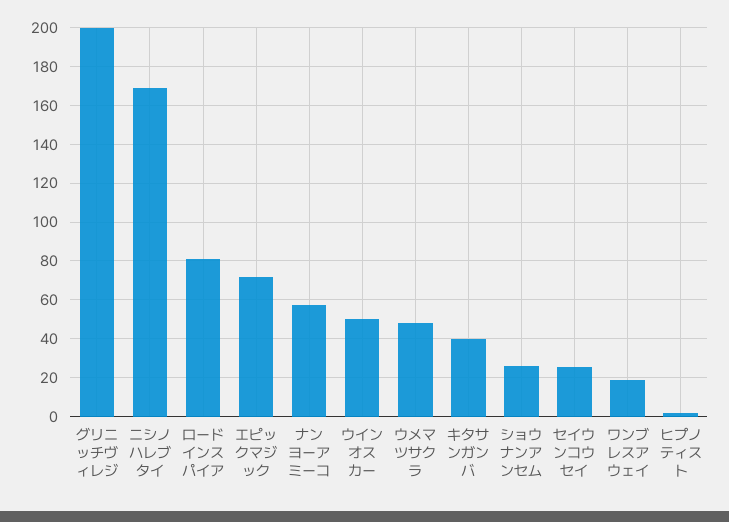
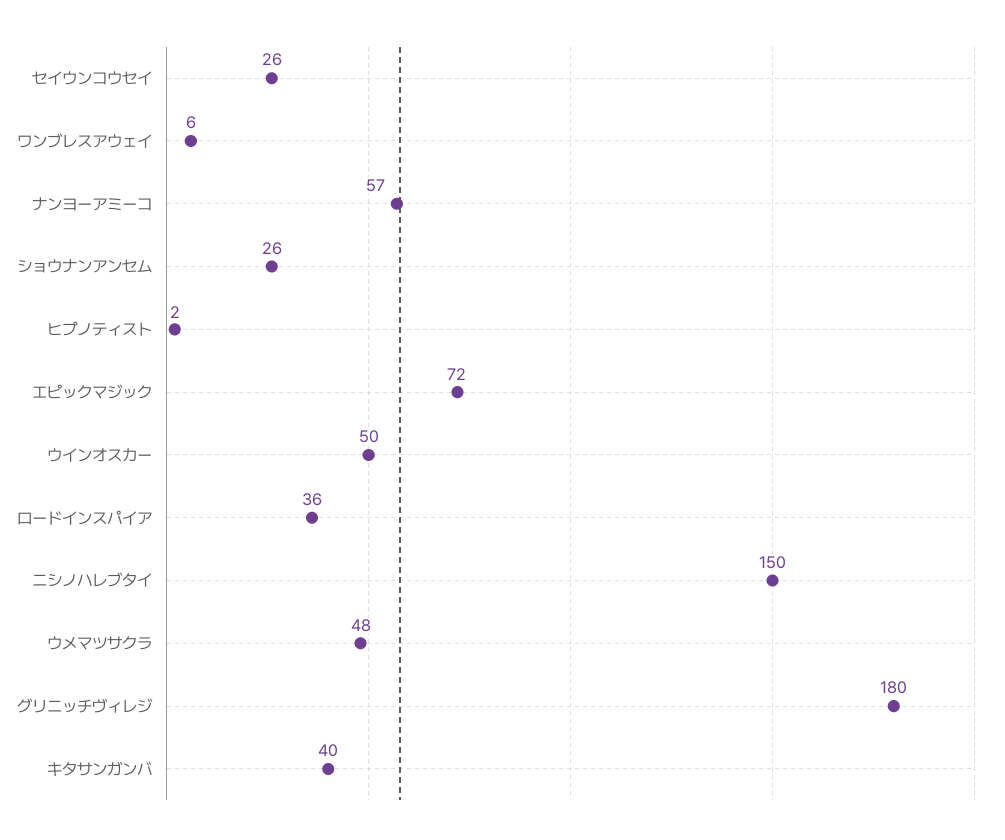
  {
-   "グリニッチヴィレジ": 200,
+   "グリニッチヴィレジ": 180,
-   "ニシノハレブタイ": 170,
+   "ニシノハレブタイ": 150,
-   "ロードインスパイア": 80,
+   "ロードインスパイア": 36,
    "エピックマジック": 72,
    "ナンヨーアミーコ": 57,
    "ウインオスカー": 50,
    "ウメマツサクラ": 48,
    "キタサンガンバ": 40,
    "ショウナンアンセム": 26,
    "セイウンコウセイ": 26,
-   "ワンブレスアウェイ": 20,
+   "ワンブレスアウェイ": 6,
    "ヒプノティスト": 2
  }

